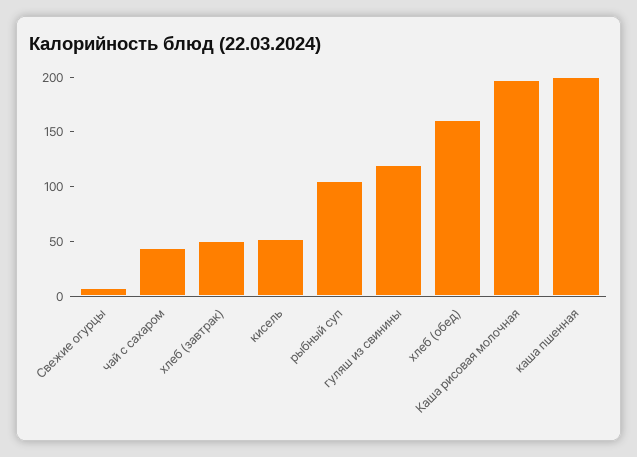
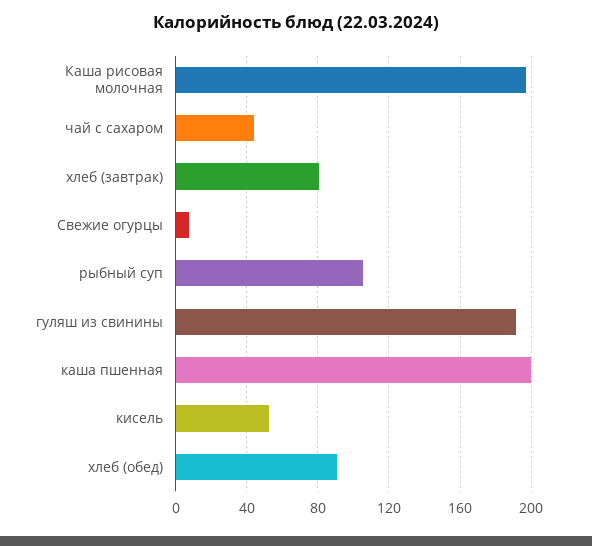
  {
    "Свежие огурцы": 10,
    "чай с сахаром": 45,
-   "хлеб (завтрак)": 50,
+   "хлеб (завтрак)": 80,
    "кисель": 50,
    "рыбный суп": 105,
-   "гуляш из свинины": 120,
+   "гуляш из свинины": 190,
-   "хлеб (обед)": 160,
+   "хлеб (обед)": 90,
    "Каша рисовая молочная": 195,
    "каша пшенная": 200
  }

